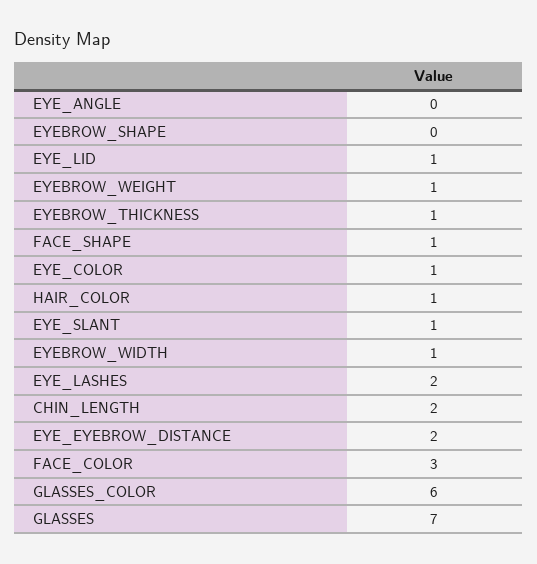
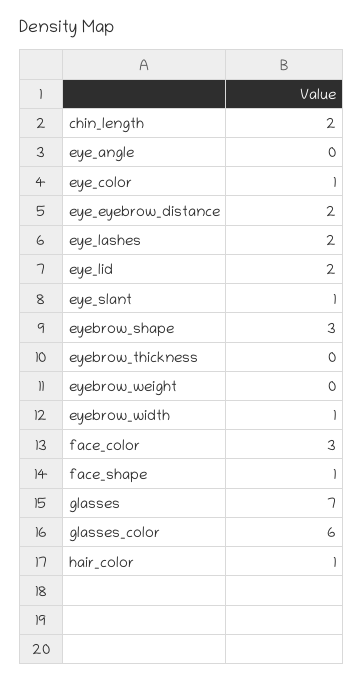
  {
    "EYE_ANGLE": 0,
-   "EYEBROW_SHAPE": 0,
+   "EYEBROW_SHAPE": 3,
-   "EYE_LID": 1,
+   "EYE_LID": 2,
-   "EYEBROW_WEIGHT": 1,
+   "EYEBROW_WEIGHT": 0,
-   "EYEBROW_THICKNESS": 1,
+   "EYEBROW_THICKNESS": 0,
    "FACE_SHAPE": 1,
    "EYE_COLOR": 1,
    "HAIR_COLOR": 1,
    "EYE_SLANT": 1,
    "EYEBROW_WIDTH": 1,
    "EYE_LASHES": 2,
    "CHIN_LENGTH": 2,
    "EYE_EYEBROW_DISTANCE": 2,
    "FACE_COLOR": 3,
    "GLASSES_COLOR": 6,
    "GLASSES": 7
  }

